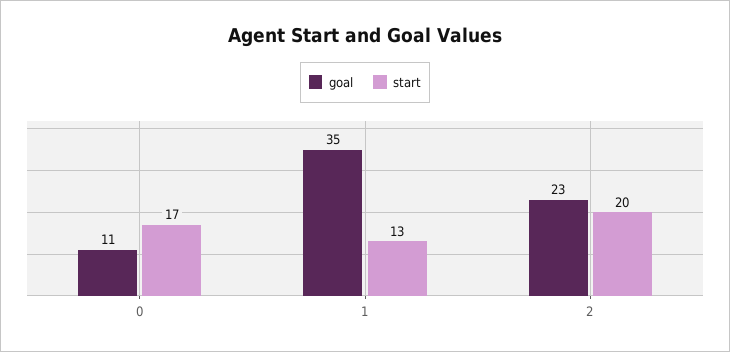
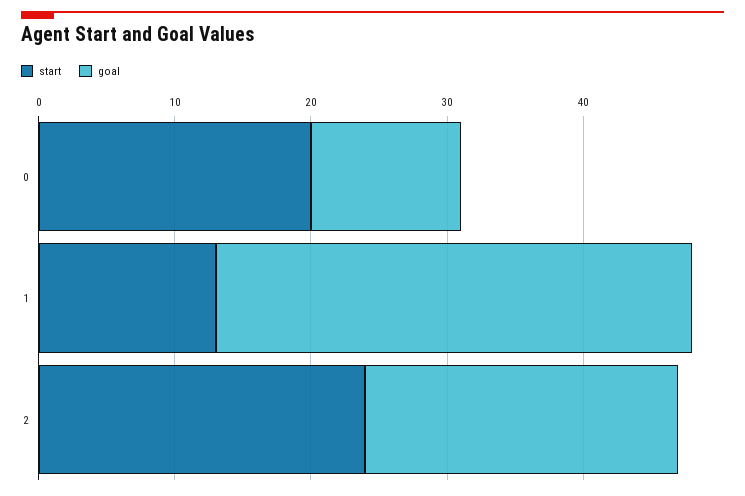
  {
    "goal": {
      "0": 11,
      "1": 35,
      "2": 23
    },
    "start": {
-     "0": 17,
+     "0": 20,
      "1": 13,
-     "2": 20
+     "2": 24
    }
  }

